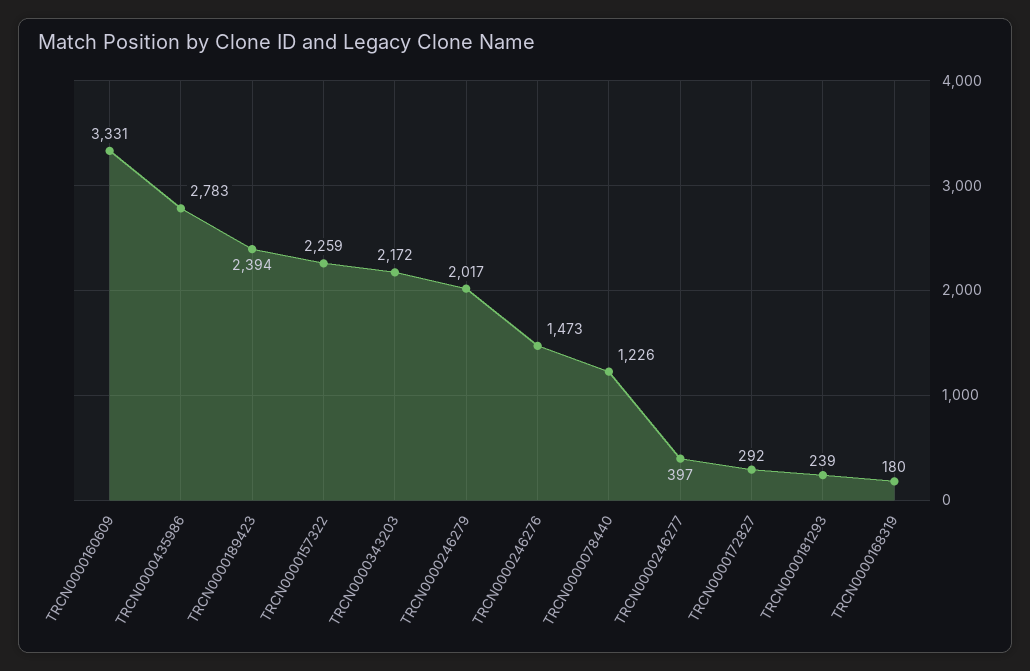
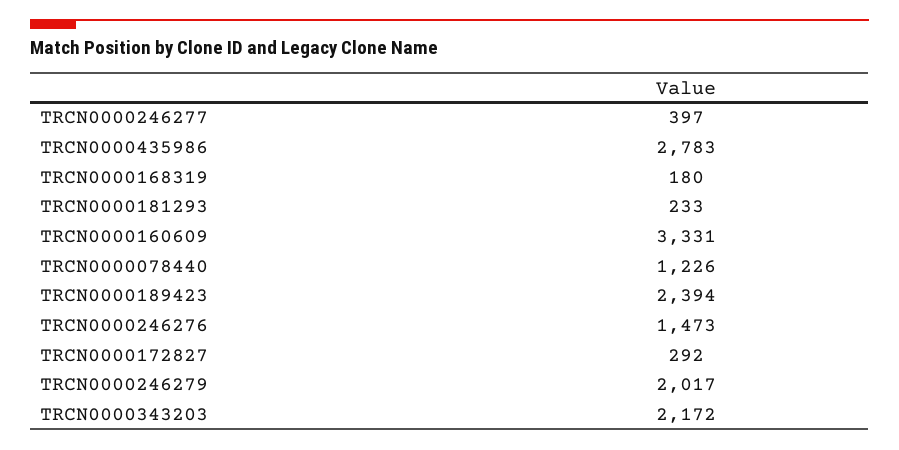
  {
    "TRCN0000160609": 3331,
    "TRCN0000435986": 2783,
    "TRCN0000189423": 2394,
-   "TRCN0000157322": 2259,
    "TRCN0000343203": 2172,
    "TRCN0000246279": 2017,
    "TRCN0000246276": 1473,
    "TRCN0000078440": 1226,
    "TRCN0000246277": 397,
    "TRCN0000172827": 292,
-   "TRCN0000181293": 239,
+   "TRCN0000181293": 233,
    "TRCN0000168319": 180
  }

